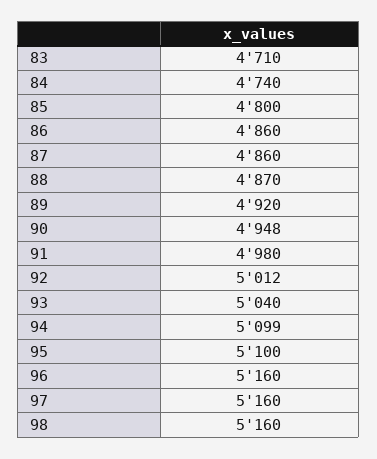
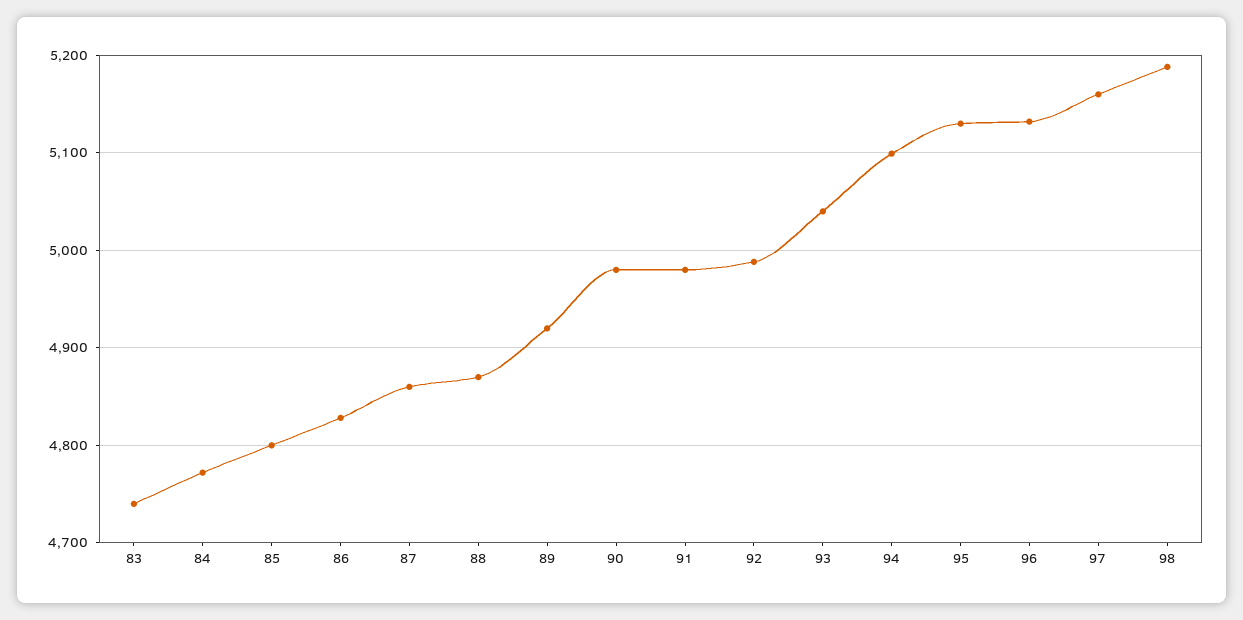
  {
-   "83": 4710,
+   "83": 4740,
-   "84": 4740,
+   "84": 4770,
    "85": 4800,
-   "86": 4860,
+   "86": 4830,
    "87": 4860,
    "88": 4870,
    "89": 4920,
-   "90": 4948,
+   "90": 4980,
    "91": 4980,
-   "92": 5012,
+   "92": 4990,
    "93": 5040,
    "94": 5099,
-   "95": 5100,
+   "95": 5130,
-   "96": 5160,
+   "96": 5130,
    "97": 5160,
-   "98": 5160
+   "98": 5190
  }

